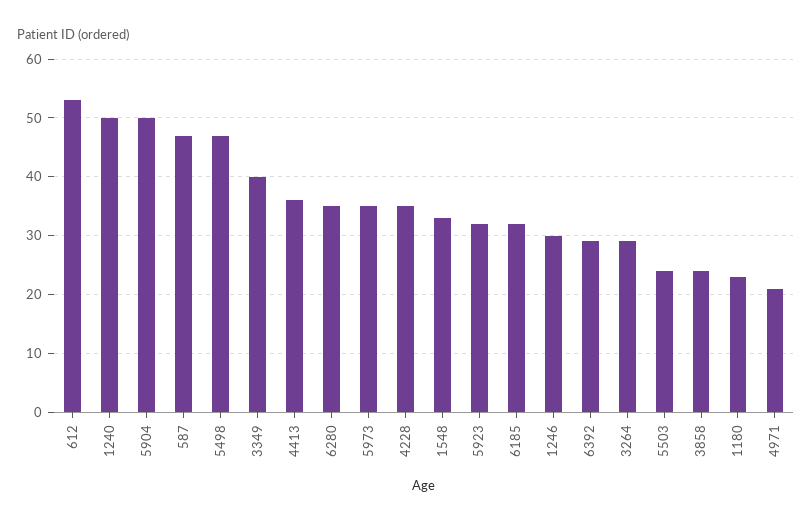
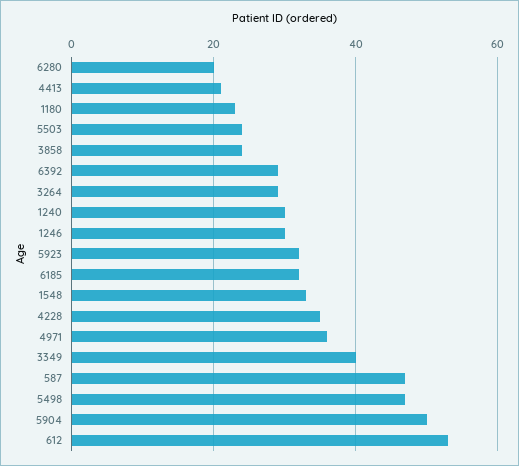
  {
    "612": 55,
-   "1240": 50,
+   "1240": 30,
    "5904": 50,
    "587": 45,
    "5498": 45,
    "3349": 40,
-   "4413": 35,
+   "4413": 20,
-   "6280": 35,
+   "6280": 20,
-   "5973": 35,
    "4228": 35,
    "1548": 35,
    "5923": 30,
    "6185": 30,
    "1246": 30,
    "6392": 30,
    "3264": 30,
    "5503": 25,
    "3858": 25,
    "1180": 25,
-   "4971": 20
+   "4971": 35
  }

